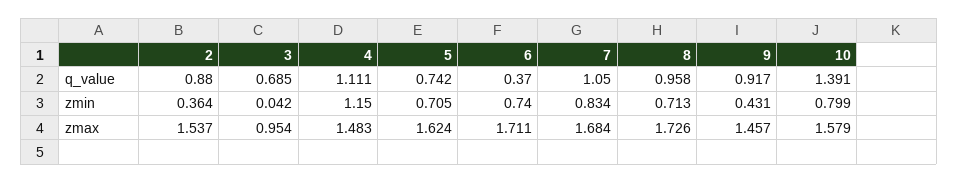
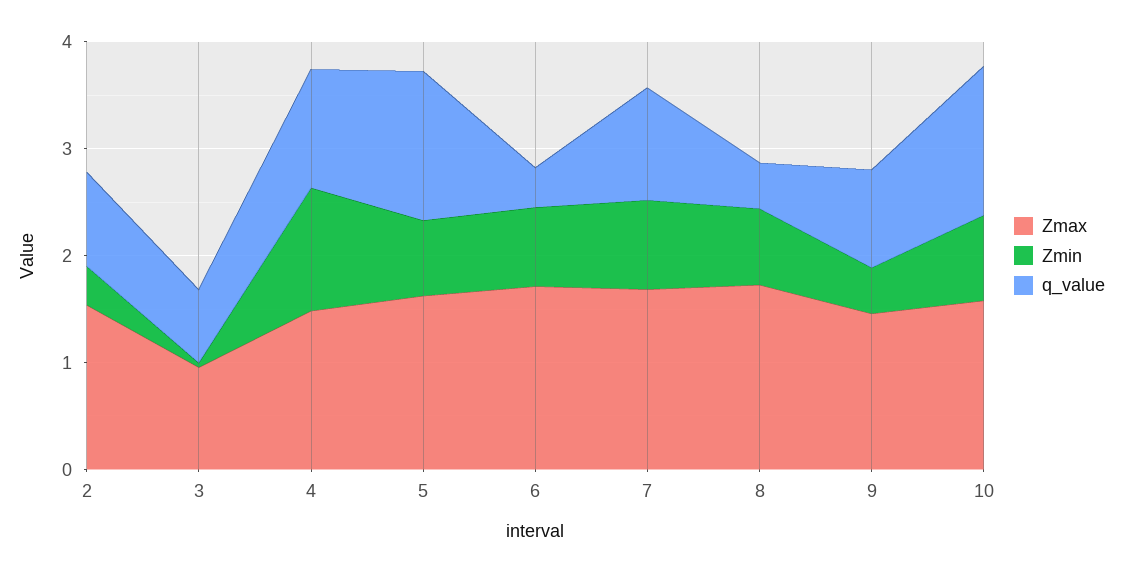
  {
    "q_value": {
      "2": 0.88,
      "3": 0.685,
      "4": 1.111,
-     "5": 0.742,
+     "5": 1.4,
      "6": 0.37,
      "7": 1.05,
-     "8": 0.958,
+     "8": 0.4,
      "9": 0.917,
      "10": 1.391
    },
    "zmin": {
      "2": 0.364,
      "3": 0.042,
      "4": 1.15,
      "5": 0.705,
      "6": 0.74,
      "7": 0.834,
      "8": 0.713,
      "9": 0.431,
      "10": 0.799
    },
    "zmax": {
      "2": 1.537,
      "3": 0.954,
      "4": 1.483,
      "5": 1.624,
      "6": 1.711,
      "7": 1.684,
      "8": 1.726,
      "9": 1.457,
      "10": 1.579
    }
  }

